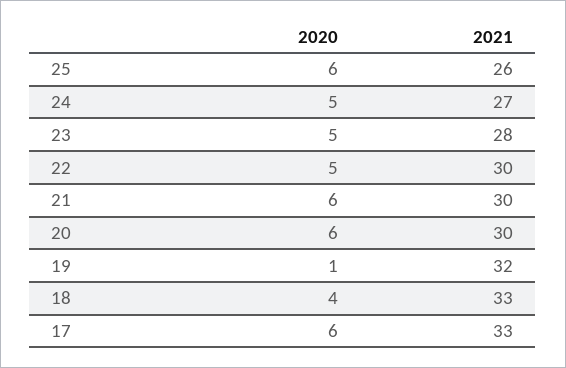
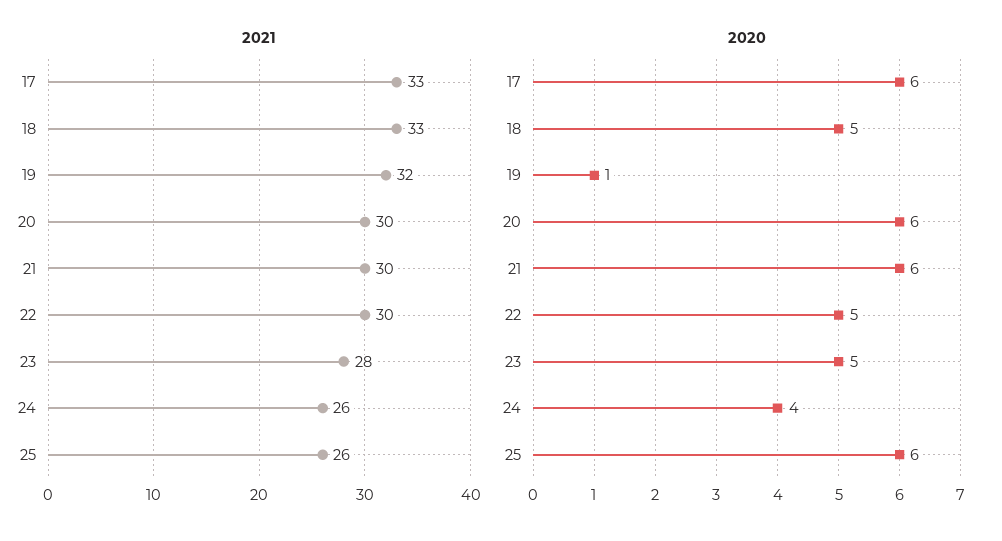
  {
    "2020": {
      "25": 6,
-     "24": 5,
+     "24": 4,
      "23": 5,
      "22": 5,
      "21": 6,
      "20": 6,
      "19": 1,
-     "18": 4,
+     "18": 5,
      "17": 6
    },
    "2021": {
      "25": 26,
-     "24": 27,
+     "24": 26,
      "23": 28,
      "22": 30,
      "21": 30,
      "20": 30,
      "19": 32,
      "18": 33,
      "17": 33
    }
  }

